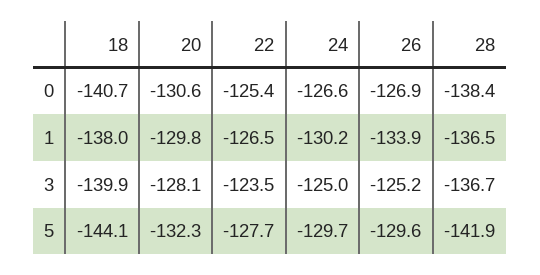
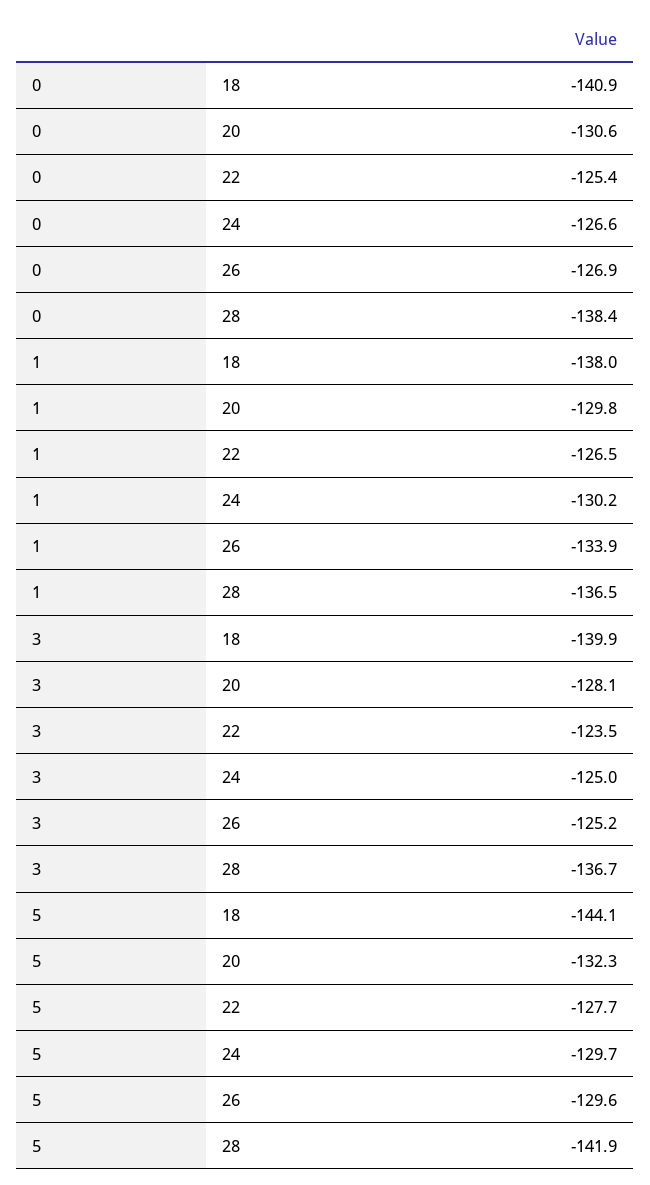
  {
    "18": {
-     "0": -140.7,
+     "0": -140.9,
      "1": -138,
      "3": -139.9,
      "5": -144.1
    },
    "20": {
      "0": -130.6,
      "1": -129.8,
      "3": -128.1,
      "5": -132.3
    },
    "22": {
      "0": -125.4,
      "1": -126.5,
      "3": -123.5,
      "5": -127.7
    },
    "24": {
      "0": -126.6,
      "1": -130.2,
      "3": -125,
      "5": -129.7
    },
    "26": {
      "0": -126.9,
      "1": -133.9,
      "3": -125.2,
      "5": -129.6
    },
    "28": {
      "0": -138.4,
      "1": -136.5,
      "3": -136.7,
      "5": -141.9
    }
  }

